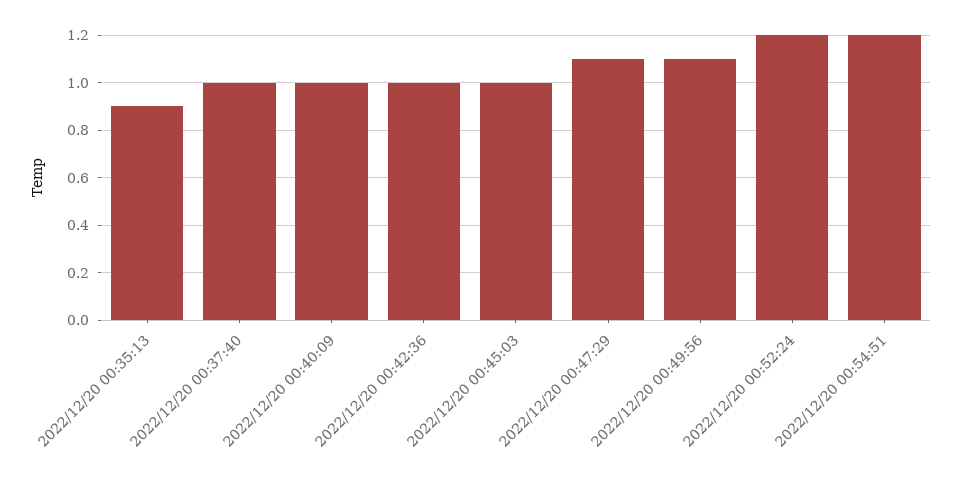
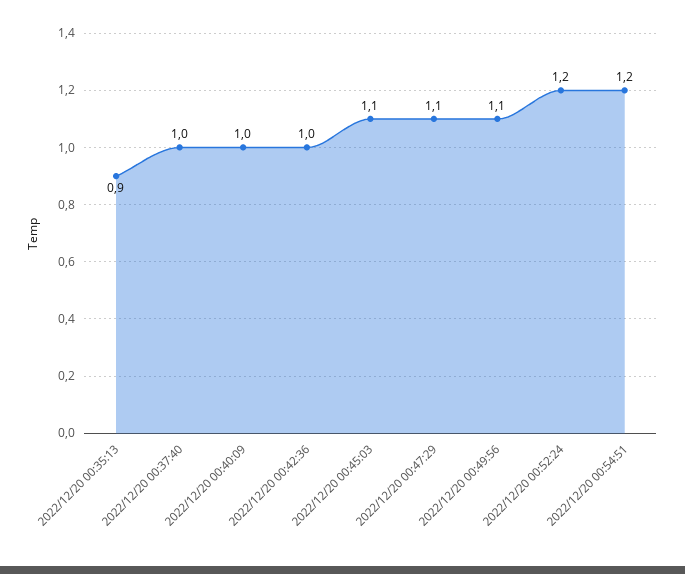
  {
    "2022/12/20 00:35:13": 0.9,
    "2022/12/20 00:37:40": 1,
    "2022/12/20 00:40:09": 1,
    "2022/12/20 00:42:36": 1,
-   "2022/12/20 00:45:03": 1,
+   "2022/12/20 00:45:03": 1.1,
    "2022/12/20 00:47:29": 1.1,
    "2022/12/20 00:49:56": 1.1,
    "2022/12/20 00:52:24": 1.2,
    "2022/12/20 00:54:51": 1.2
  }

